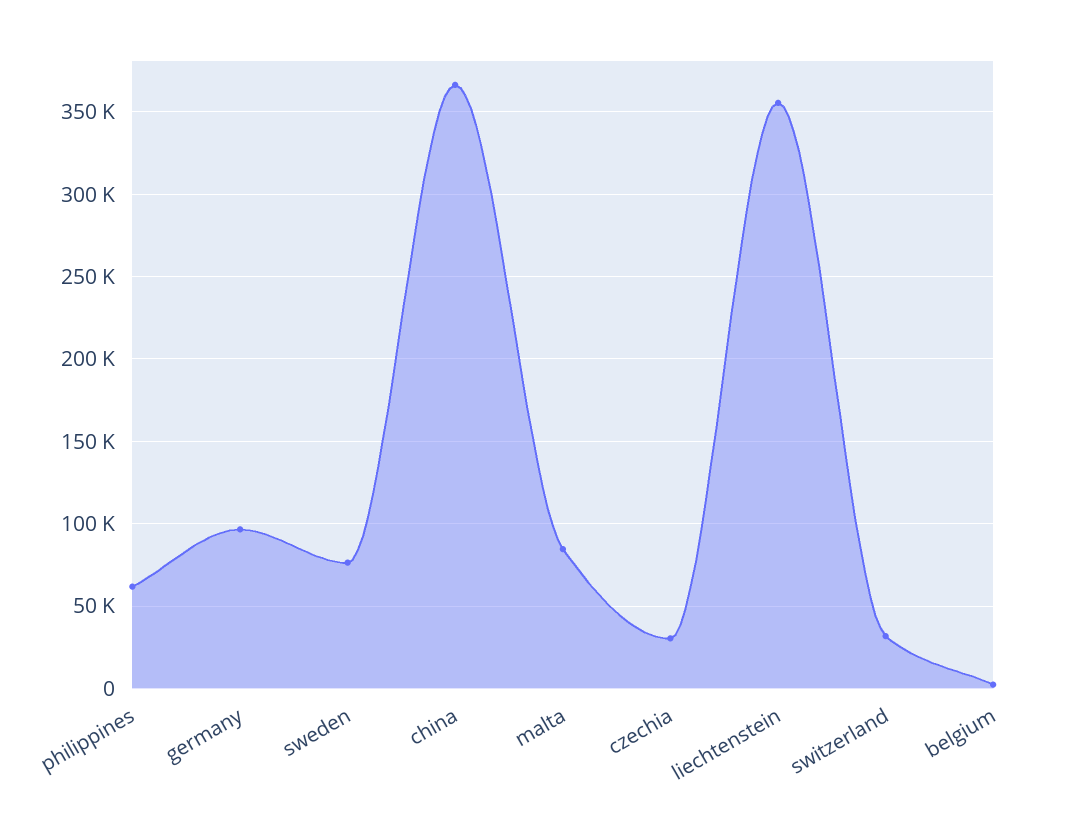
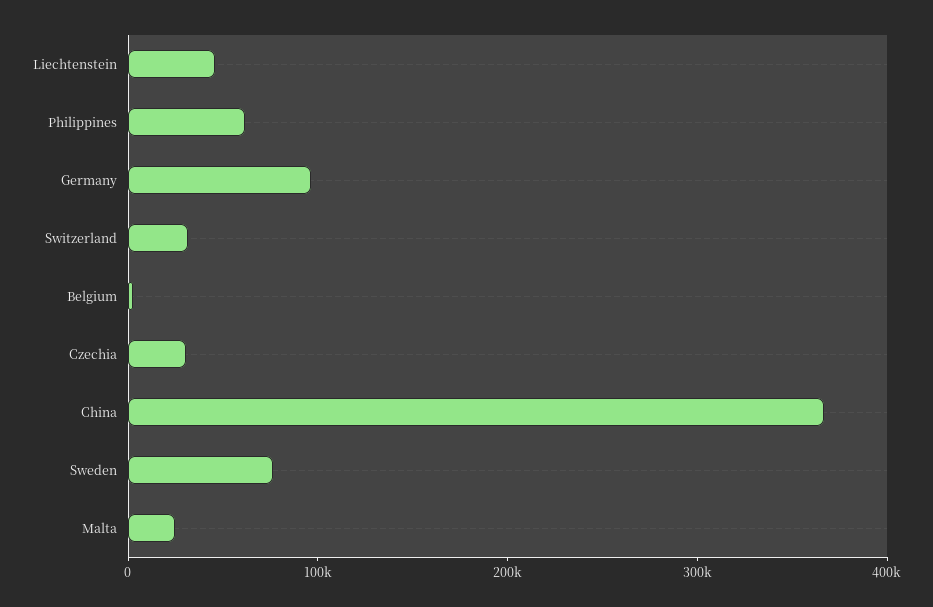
  {
    "philippines": 60000,
    "germany": 95000,
    "sweden": 75000,
    "china": 365000,
-   "malta": 85000,
+   "malta": 20000,
    "czechia": 30000,
-   "liechtenstein": 355000,
+   "liechtenstein": 40000,
    "switzerland": 30000,
    "belgium": 0
  }

